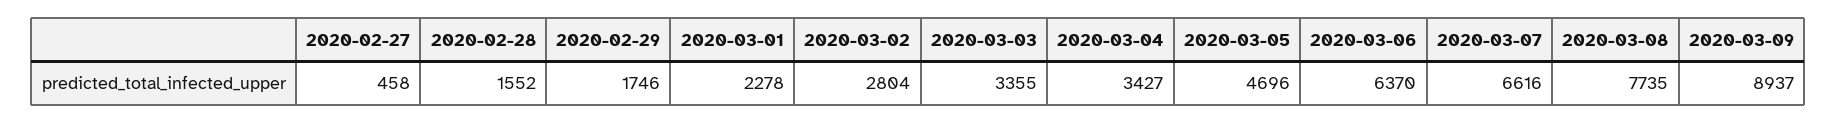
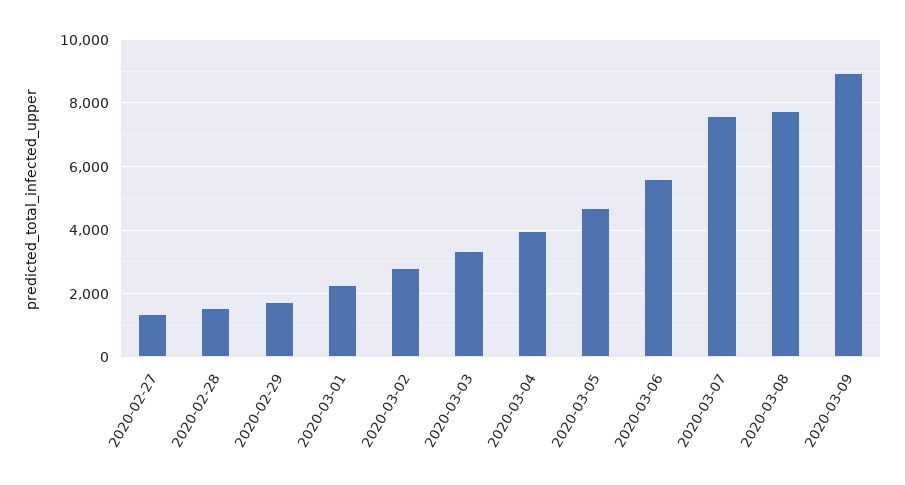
  {
-   "2020-02-27": 458,
+   "2020-02-27": 1400,
    "2020-02-28": 1552,
    "2020-02-29": 1746,
    "2020-03-01": 2278,
    "2020-03-02": 2804,
    "2020-03-03": 3355,
-   "2020-03-04": 3427,
+   "2020-03-04": 4000,
    "2020-03-05": 4696,
-   "2020-03-06": 6370,
+   "2020-03-06": 5600,
-   "2020-03-07": 6616,
+   "2020-03-07": 7600,
    "2020-03-08": 7735,
    "2020-03-09": 8937
  }

